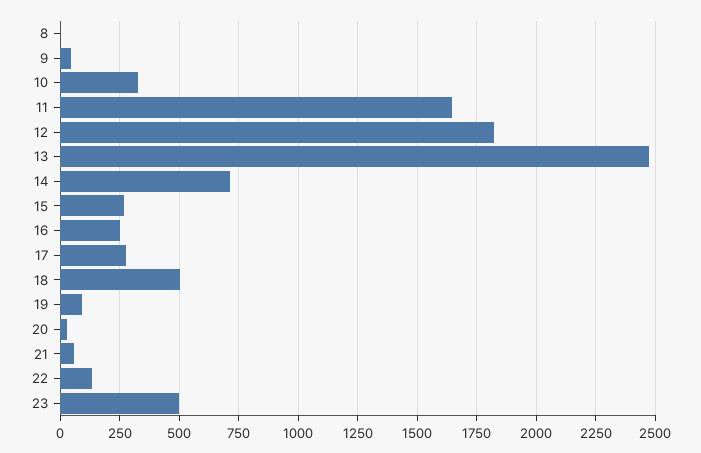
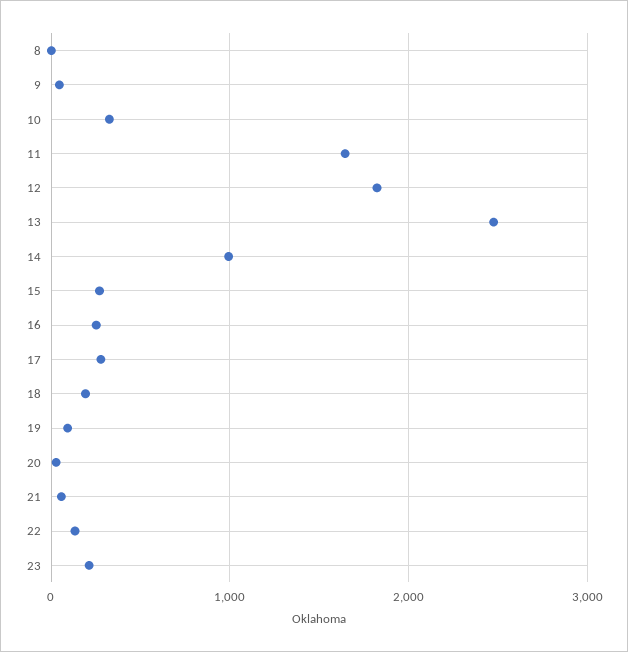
  {
    "8": 0,
    "9": 50,
    "10": 350,
    "11": 1650,
    "12": 1800,
    "13": 2450,
-   "14": 700,
+   "14": 1000,
    "15": 250,
    "16": 250,
    "17": 300,
-   "18": 500,
+   "18": 200,
    "19": 100,
    "20": 50,
    "21": 50,
    "22": 150,
-   "23": 500
+   "23": 200
  }

